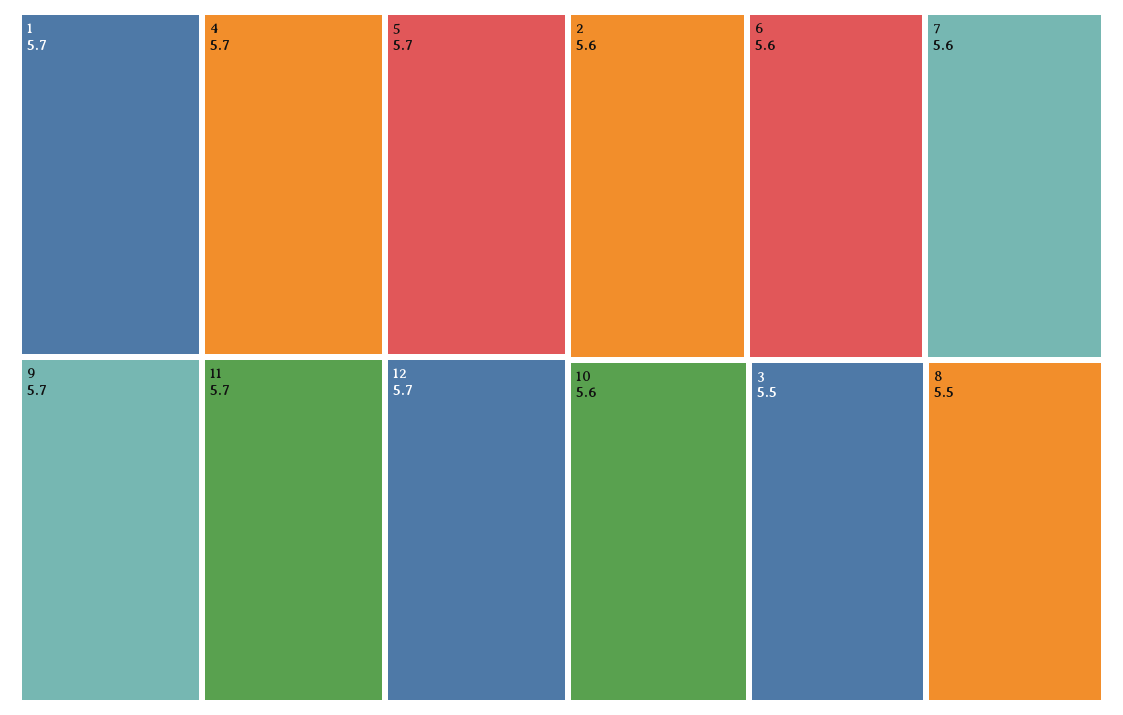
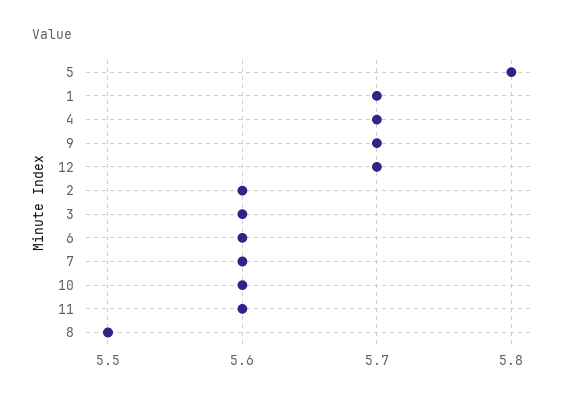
  {
    "1": 5.7,
    "4": 5.7,
-   "5": 5.7,
+   "5": 5.8,
    "9": 5.7,
-   "11": 5.7,
+   "11": 5.6,
    "12": 5.7,
    "2": 5.6,
    "6": 5.6,
    "7": 5.6,
    "10": 5.6,
-   "3": 5.5,
+   "3": 5.6,
    "8": 5.5
  }

